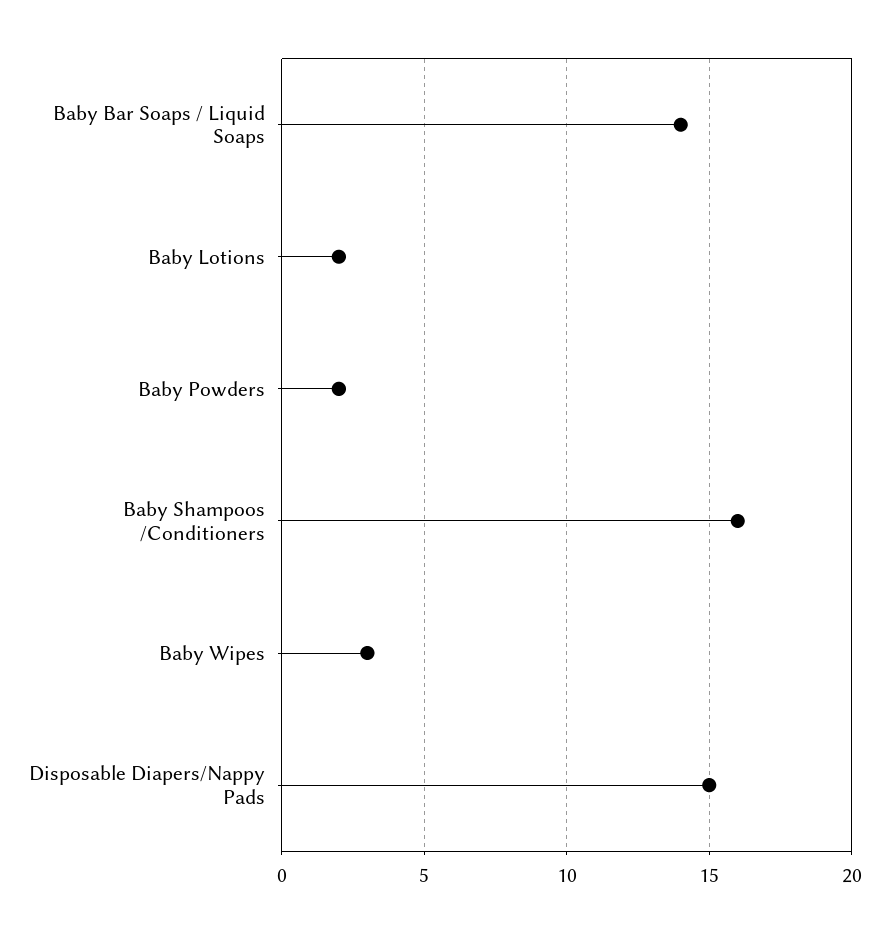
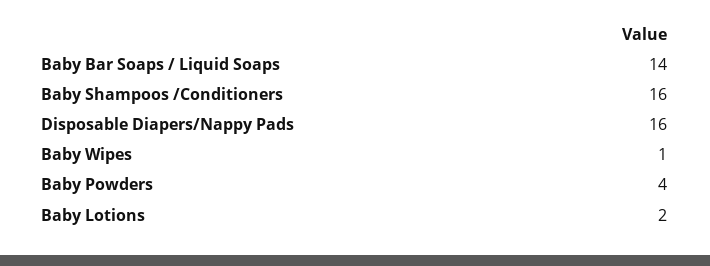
  {
    "Baby Bar Soaps / Liquid Soaps": 14,
    "Baby Lotions": 2,
-   "Baby Powders": 2,
+   "Baby Powders": 4,
    "Baby Shampoos /Conditioners": 16,
-   "Baby Wipes": 3,
+   "Baby Wipes": 1,
-   "Disposable Diapers/Nappy Pads": 15
+   "Disposable Diapers/Nappy Pads": 16
  }

